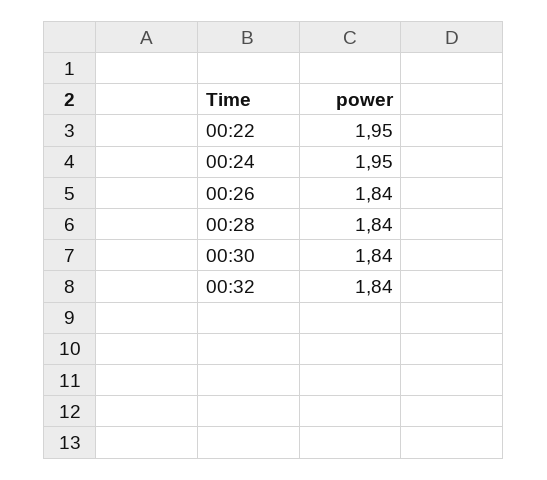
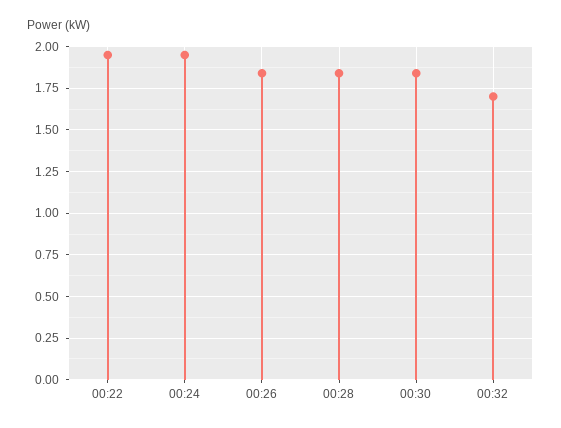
  {
    "00:22": 1.95,
    "00:24": 1.95,
    "00:26": 1.84,
    "00:28": 1.84,
    "00:30": 1.84,
-   "00:32": 1.84
+   "00:32": 1.7
  }

